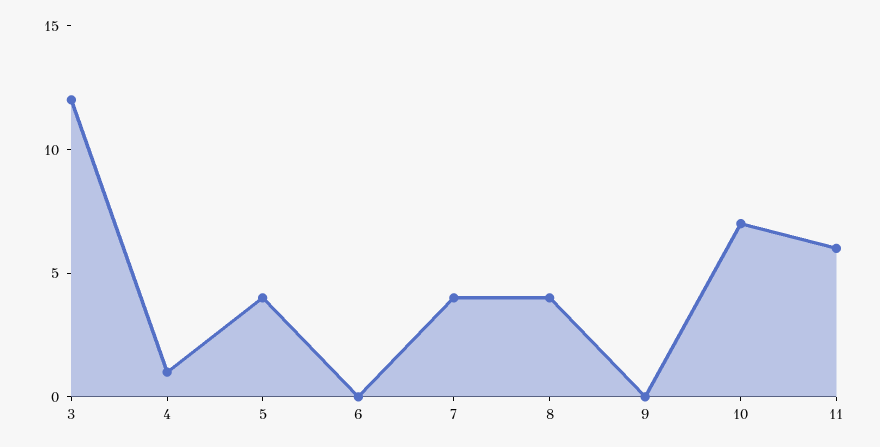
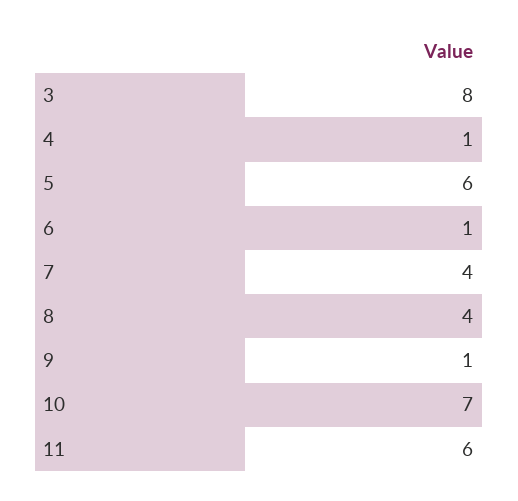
  {
-   "3": 12,
+   "3": 8,
    "4": 1,
-   "5": 4,
+   "5": 6,
-   "6": 0,
+   "6": 1,
    "7": 4,
    "8": 4,
-   "9": 0,
+   "9": 1,
    "10": 7,
    "11": 6
  }

